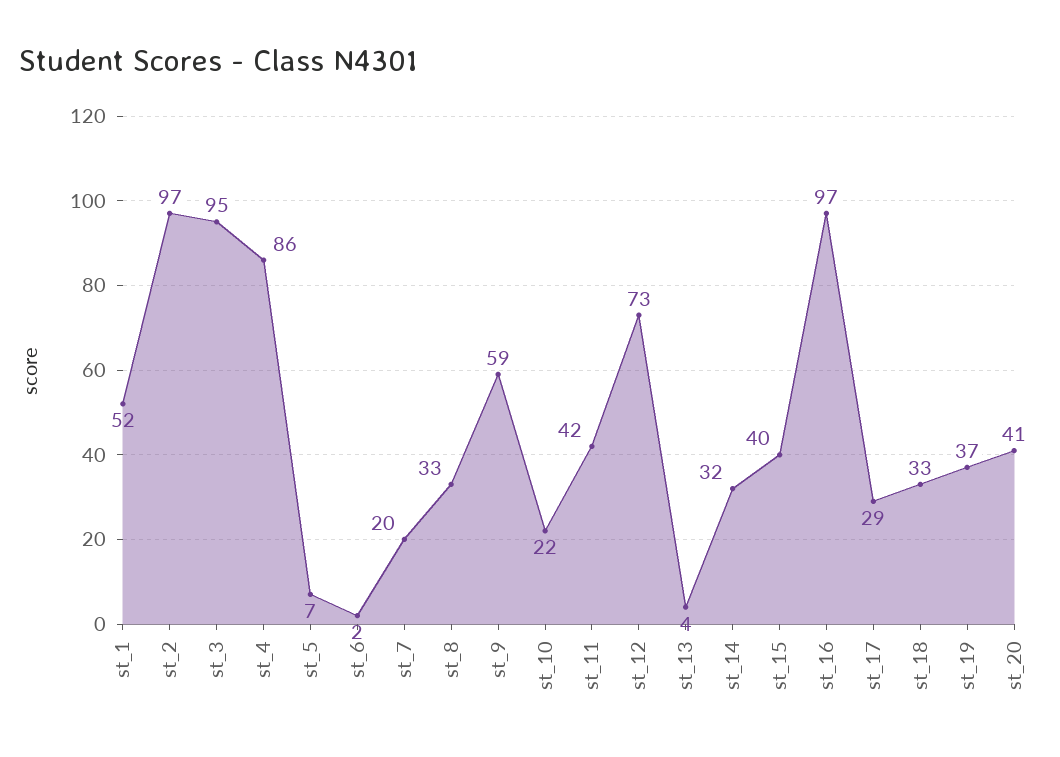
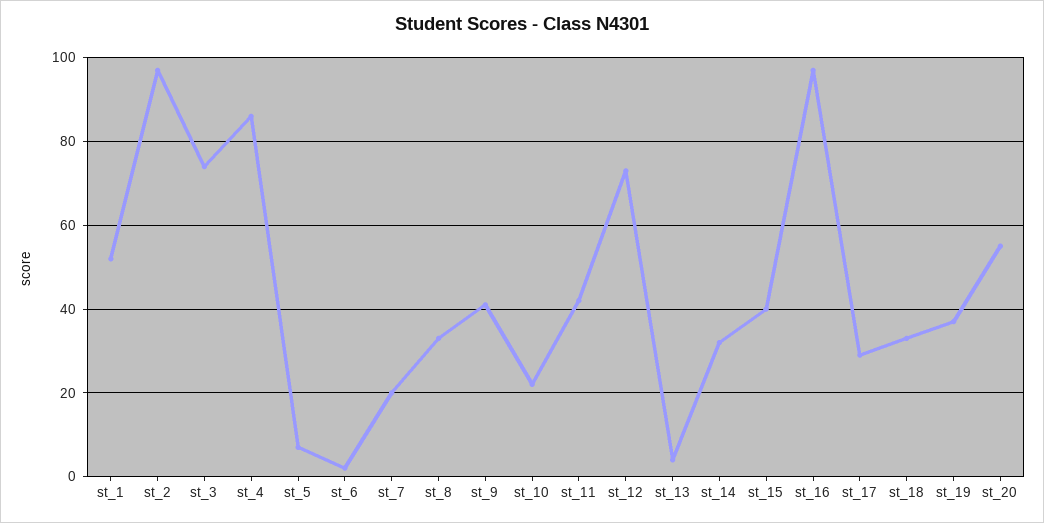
  {
    "st_1": 52,
    "st_2": 97,
-   "st_3": 95,
+   "st_3": 75,
    "st_4": 86,
    "st_5": 7,
    "st_6": 2,
    "st_7": 20,
    "st_8": 33,
-   "st_9": 59,
+   "st_9": 40,
    "st_10": 22,
    "st_11": 42,
    "st_12": 73,
    "st_13": 4,
    "st_14": 32,
    "st_15": 40,
    "st_16": 97,
    "st_17": 29,
    "st_18": 33,
    "st_19": 37,
-   "st_20": 41
+   "st_20": 55
  }

